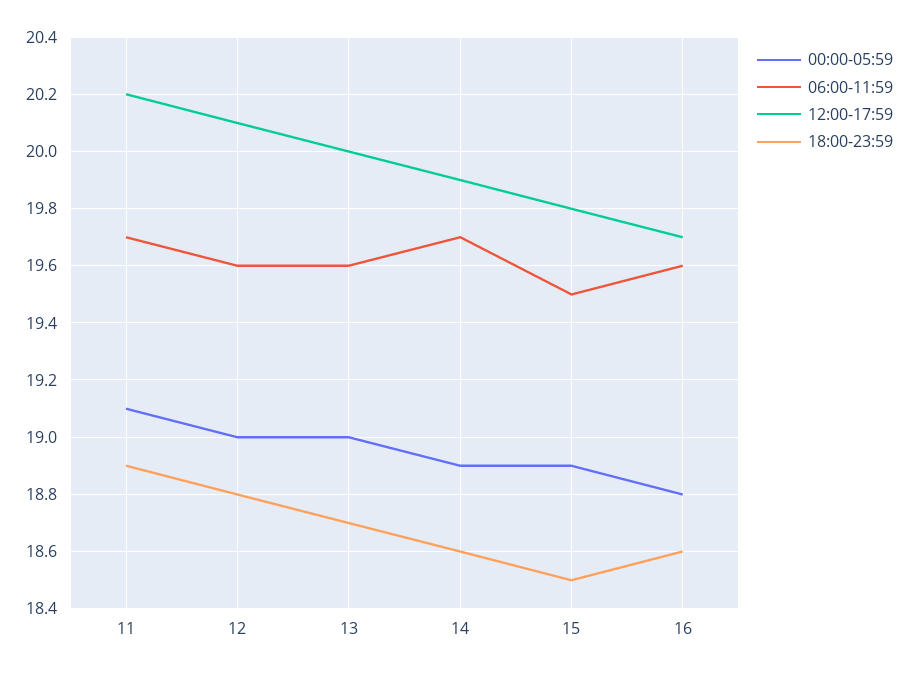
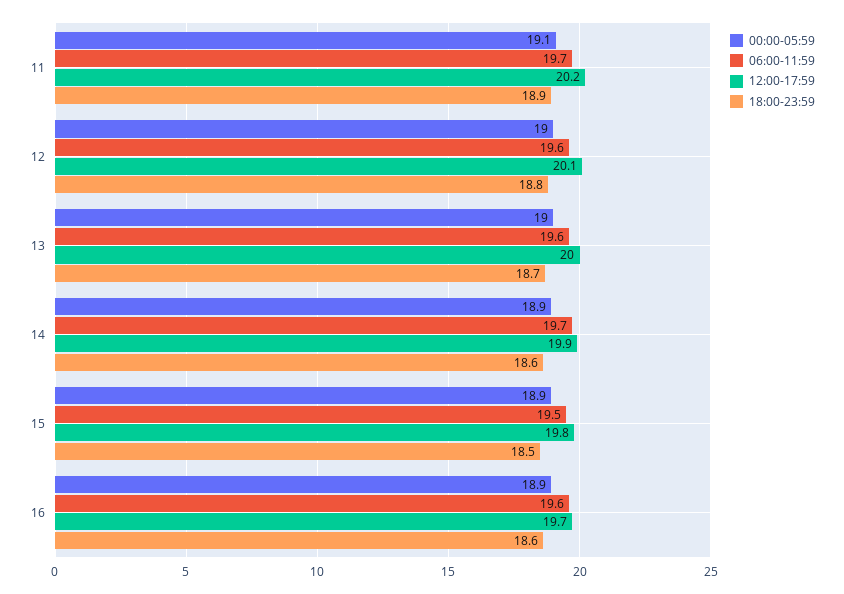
  {
    "00:00-05:59": {
      "11": 19.1,
      "12": 19,
      "13": 19,
      "14": 18.9,
      "15": 18.9,
-     "16": 18.8
+     "16": 18.9
    },
    "06:00-11:59": {
      "11": 19.7,
      "12": 19.6,
      "13": 19.6,
      "14": 19.7,
      "15": 19.5,
      "16": 19.6
    },
    "12:00-17:59": {
      "11": 20.2,
      "12": 20.1,
      "13": 20,
      "14": 19.9,
      "15": 19.8,
      "16": 19.7
    },
    "18:00-23:59": {
      "11": 18.9,
      "12": 18.8,
      "13": 18.7,
      "14": 18.6,
      "15": 18.5,
      "16": 18.6
    }
  }

